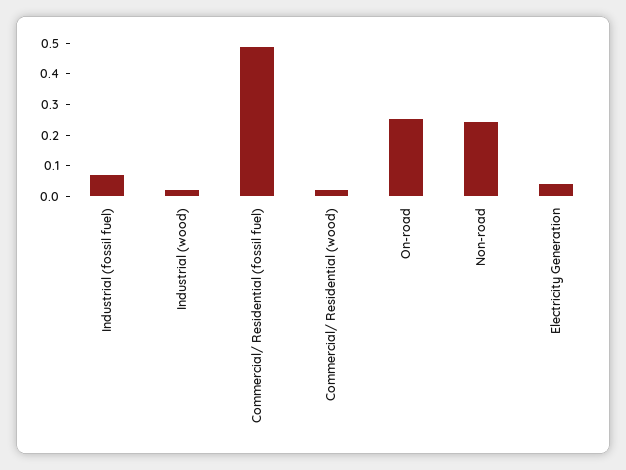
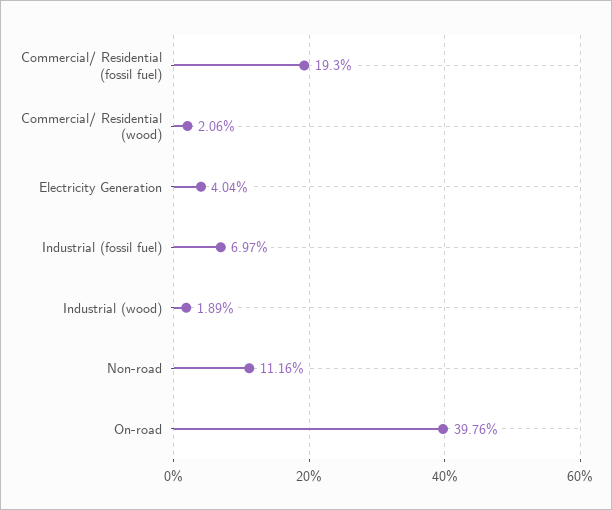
  {
    "Industrial (fossil fuel)": 0.0697,
    "Industrial (wood)": 0.0189,
-   "Commercial/ Residential (fossil fuel)": 0.5,
+   "Commercial/ Residential (fossil fuel)": 0.193,
    "Commercial/ Residential (wood)": 0.0206,
-   "On-road": 0.25,
+   "On-road": 0.3976,
-   "Non-road": 0.25,
+   "Non-road": 0.1116,
    "Electricity Generation": 0.0404
  }

